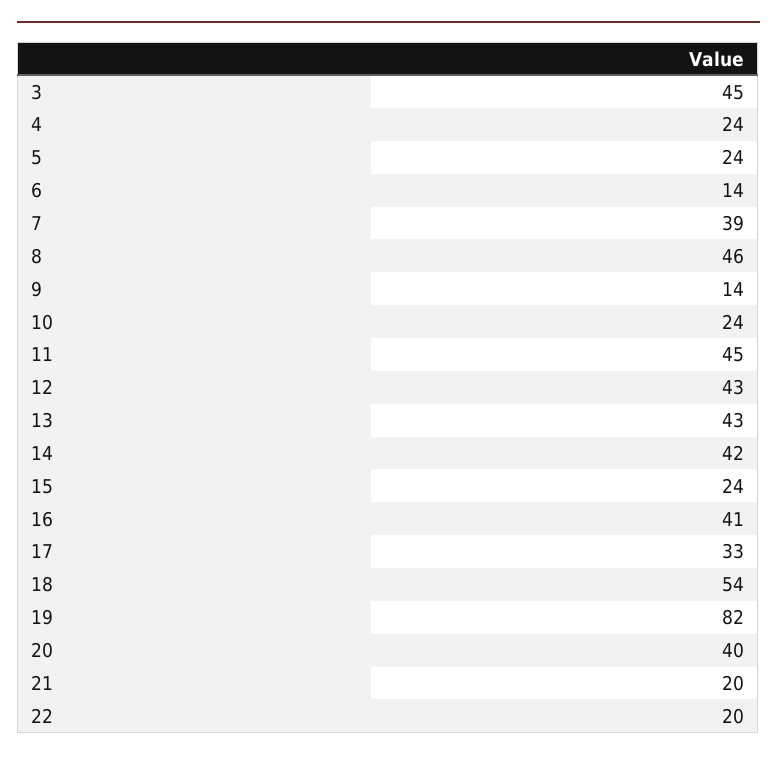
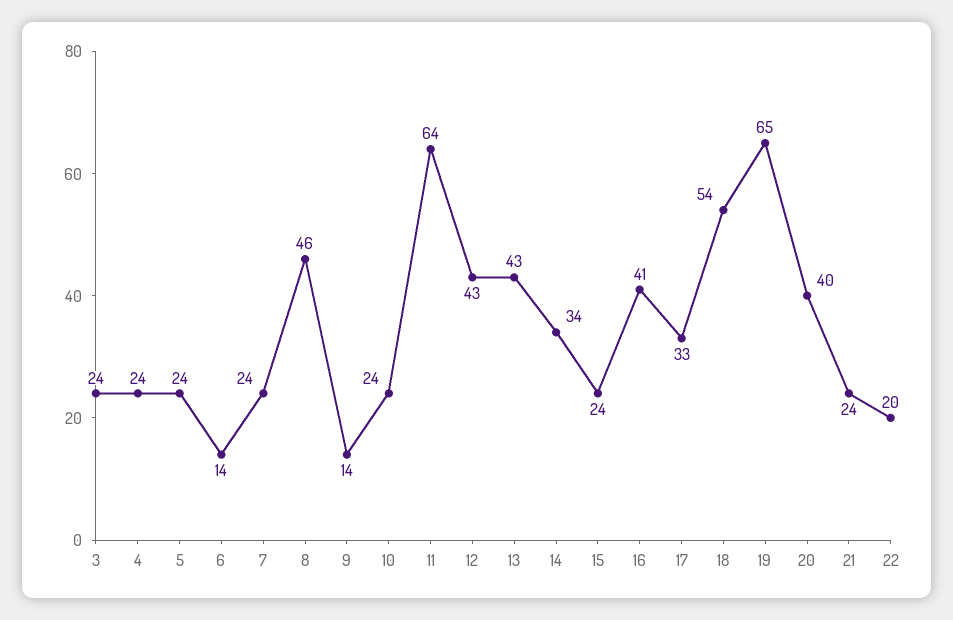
  {
-   "3": 45,
+   "3": 24,
    "4": 24,
    "5": 24,
    "6": 14,
-   "7": 39,
+   "7": 24,
    "8": 46,
    "9": 14,
    "10": 24,
-   "11": 45,
+   "11": 64,
    "12": 43,
    "13": 43,
-   "14": 42,
+   "14": 34,
    "15": 24,
    "16": 41,
    "17": 33,
    "18": 54,
-   "19": 82,
+   "19": 65,
    "20": 40,
-   "21": 20,
+   "21": 24,
    "22": 20
  }

